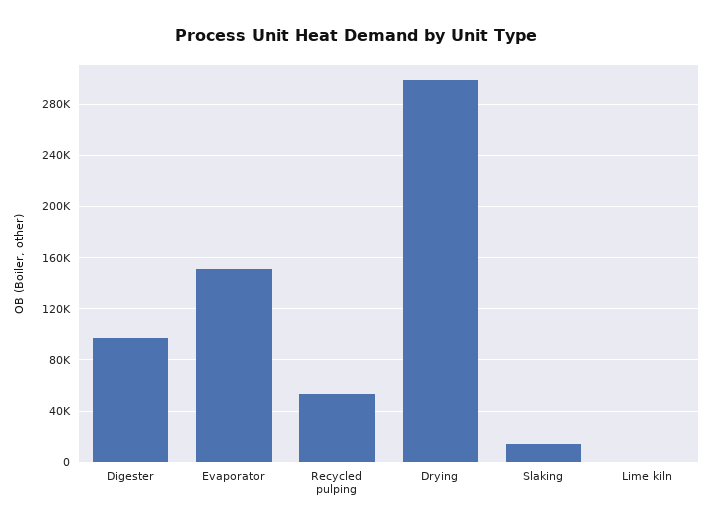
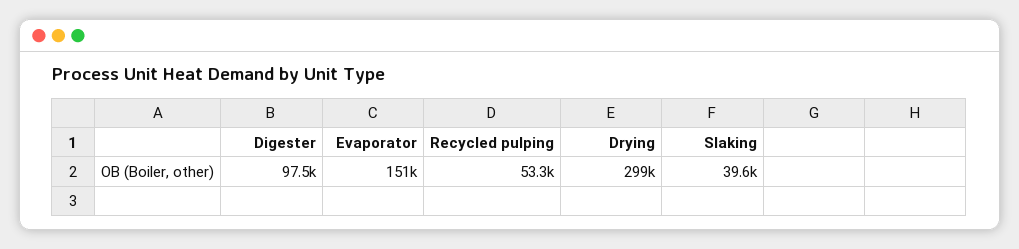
  {
    "Digester": 97500,
    "Evaporator": 151000,
    "Recycled pulping": 53300,
    "Drying": 299000,
-   "Slaking": 15000,
+   "Slaking": 39600
-   "Lime kiln": 0
  }

